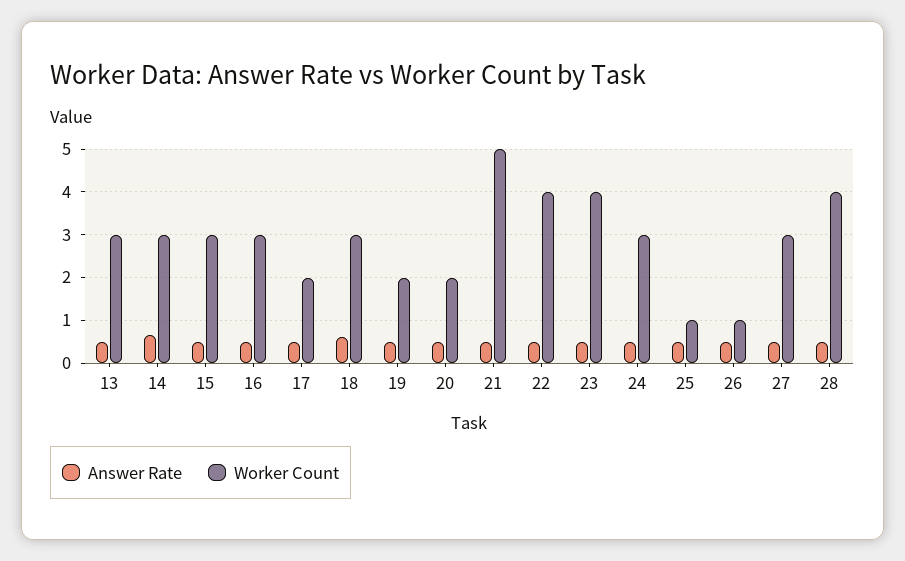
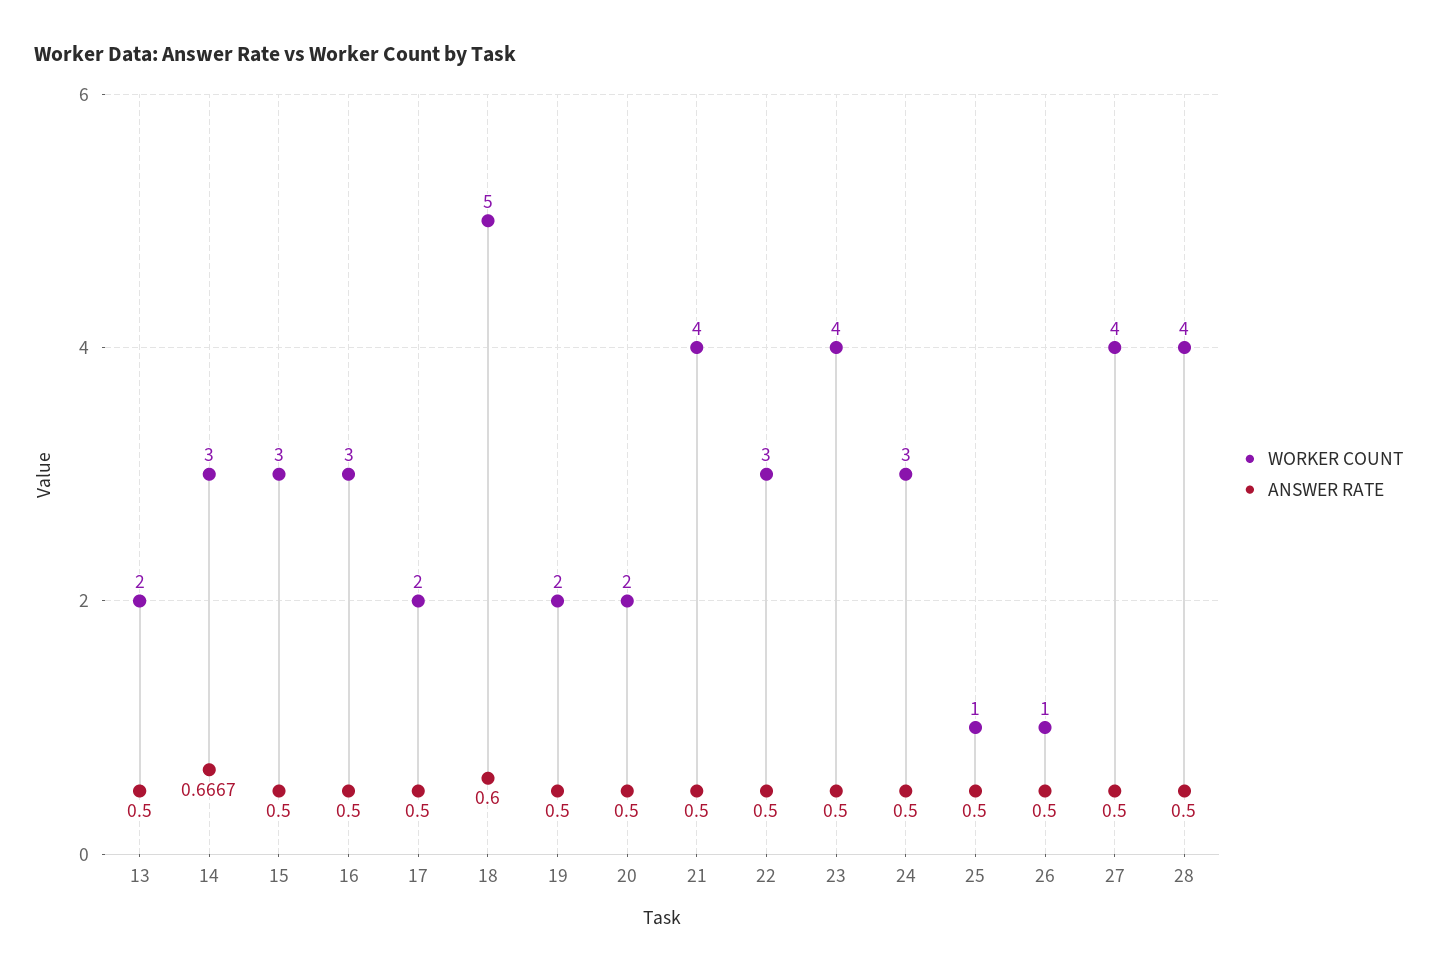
  {
    "Answer Rate": {
      "13": 0.5,
      "14": 0.6667,
      "15": 0.5,
      "16": 0.5,
      "17": 0.5,
      "18": 0.6,
      "19": 0.5,
      "20": 0.5,
      "21": 0.5,
      "22": 0.5,
      "23": 0.5,
      "24": 0.5,
      "25": 0.5,
      "26": 0.5,
      "27": 0.5,
      "28": 0.5
    },
    "Worker Count": {
-     "13": 3,
+     "13": 2,
      "14": 3,
      "15": 3,
      "16": 3,
      "17": 2,
-     "18": 3,
+     "18": 5,
      "19": 2,
      "20": 2,
-     "21": 5,
+     "21": 4,
-     "22": 4,
+     "22": 3,
      "23": 4,
      "24": 3,
      "25": 1,
      "26": 1,
-     "27": 3,
+     "27": 4,
      "28": 4
    }
  }

